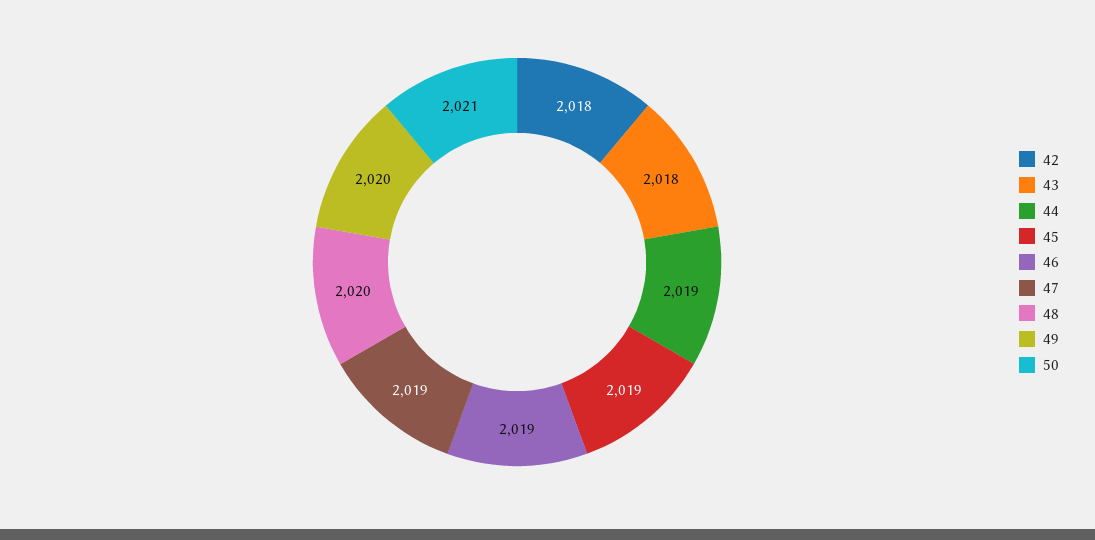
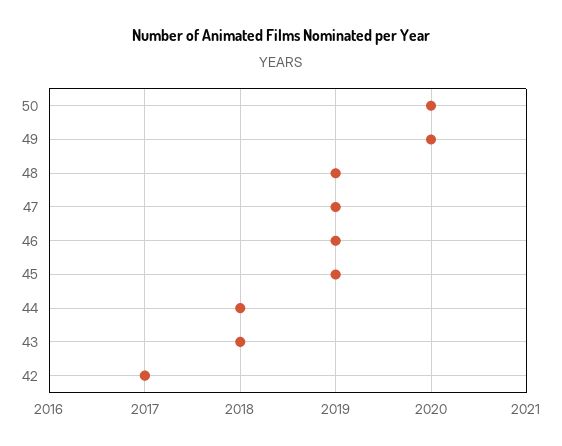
  {
-   "42": 2018,
+   "42": 2017,
    "43": 2018,
-   "44": 2019,
+   "44": 2018,
    "45": 2019,
    "46": 2019,
    "47": 2019,
-   "48": 2020,
+   "48": 2019,
    "49": 2020,
-   "50": 2021
+   "50": 2020
  }

